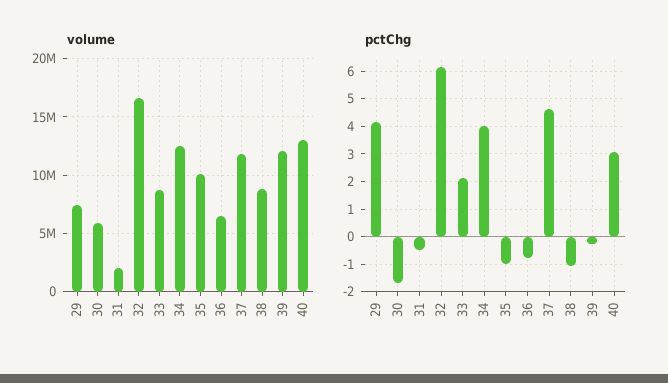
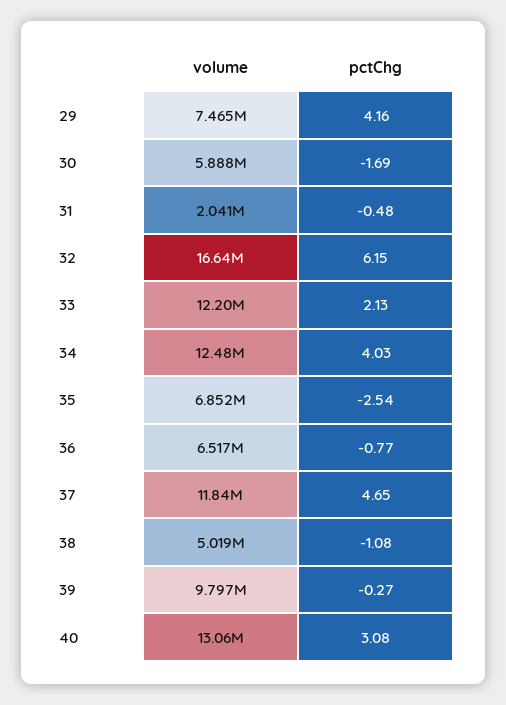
  {
    "volume": {
      "29": 7465000,
      "30": 5888000,
      "31": 2041000,
      "32": 16640000,
-     "33": 9000000,
+     "33": 12200000,
      "34": 12480000,
-     "35": 10000000,
+     "35": 6852000,
      "36": 6517000,
      "37": 11840000,
-     "38": 9000000,
+     "38": 5019000,
-     "39": 12000000,
+     "39": 9797000,
      "40": 13060000
    },
    "pctChg": {
      "29": 4.16,
      "30": -1.69,
      "31": -0.48,
      "32": 6.15,
      "33": 2.13,
      "34": 4.03,
-     "35": -1,
+     "35": -2.54,
      "36": -0.77,
      "37": 4.65,
      "38": -1.08,
      "39": -0.27,
      "40": 3.08
    }
  }

